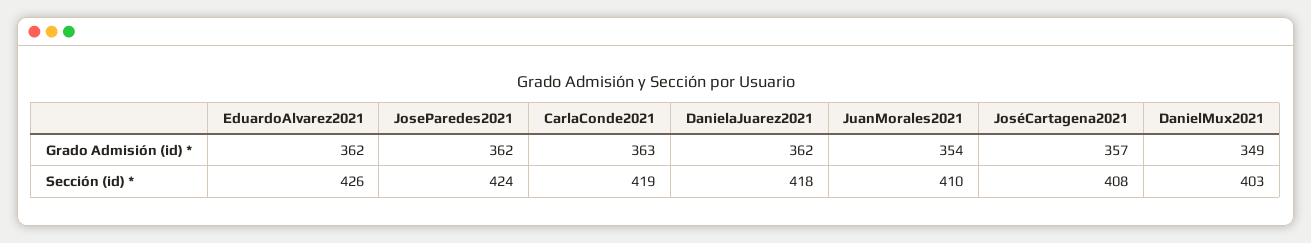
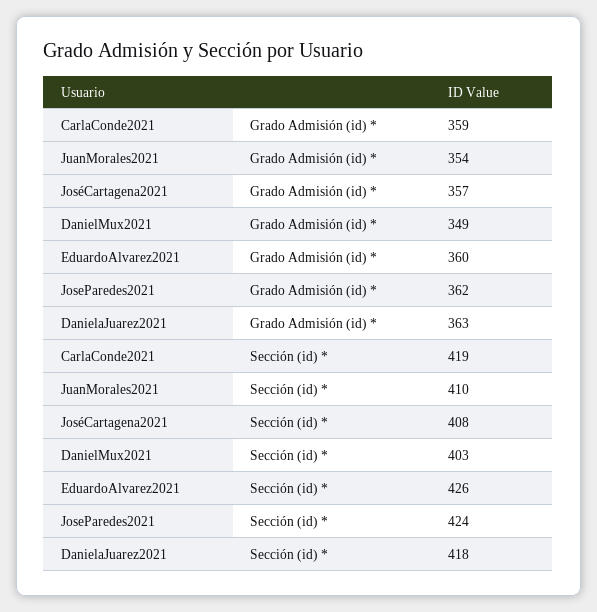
  {
    "EduardoAlvarez2021": {
-     "Grado Admisión (id) *": 362,
+     "Grado Admisión (id) *": 360,
      "Sección (id) *": 426
    },
    "JoseParedes2021": {
      "Grado Admisión (id) *": 362,
      "Sección (id) *": 424
    },
    "CarlaConde2021": {
-     "Grado Admisión (id) *": 363,
+     "Grado Admisión (id) *": 359,
      "Sección (id) *": 419
    },
    "DanielaJuarez2021": {
-     "Grado Admisión (id) *": 362,
+     "Grado Admisión (id) *": 363,
      "Sección (id) *": 418
    },
    "JuanMorales2021": {
      "Grado Admisión (id) *": 354,
      "Sección (id) *": 410
    },
    "JoséCartagena2021": {
      "Grado Admisión (id) *": 357,
      "Sección (id) *": 408
    },
    "DanielMux2021": {
      "Grado Admisión (id) *": 349,
      "Sección (id) *": 403
    }
  }

